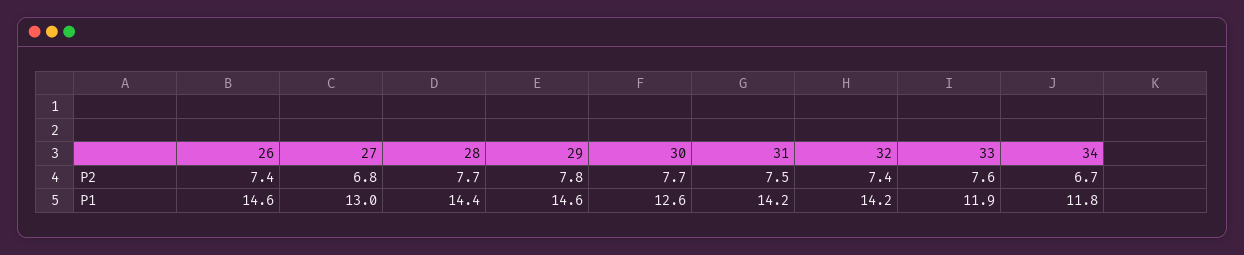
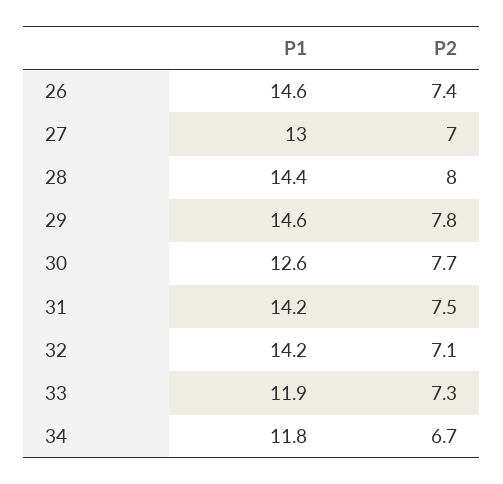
  {
    "26": {
      "P2": 7.4,
      "P1": 14.6
    },
    "27": {
-     "P2": 6.8,
+     "P2": 7,
      "P1": 13
    },
    "28": {
-     "P2": 7.7,
+     "P2": 8,
      "P1": 14.4
    },
    "29": {
      "P2": 7.8,
      "P1": 14.6
    },
    "30": {
      "P2": 7.7,
      "P1": 12.6
    },
    "31": {
      "P2": 7.5,
      "P1": 14.2
    },
    "32": {
-     "P2": 7.4,
+     "P2": 7.1,
      "P1": 14.2
    },
    "33": {
-     "P2": 7.6,
+     "P2": 7.3,
      "P1": 11.9
    },
    "34": {
      "P2": 6.7,
      "P1": 11.8
    }
  }

